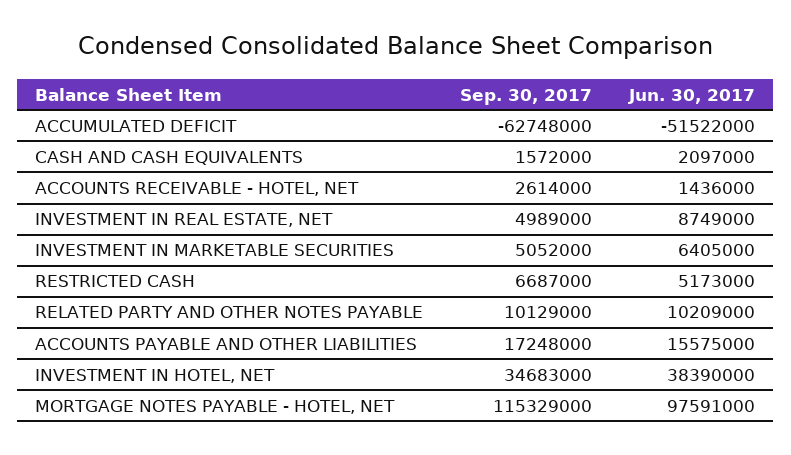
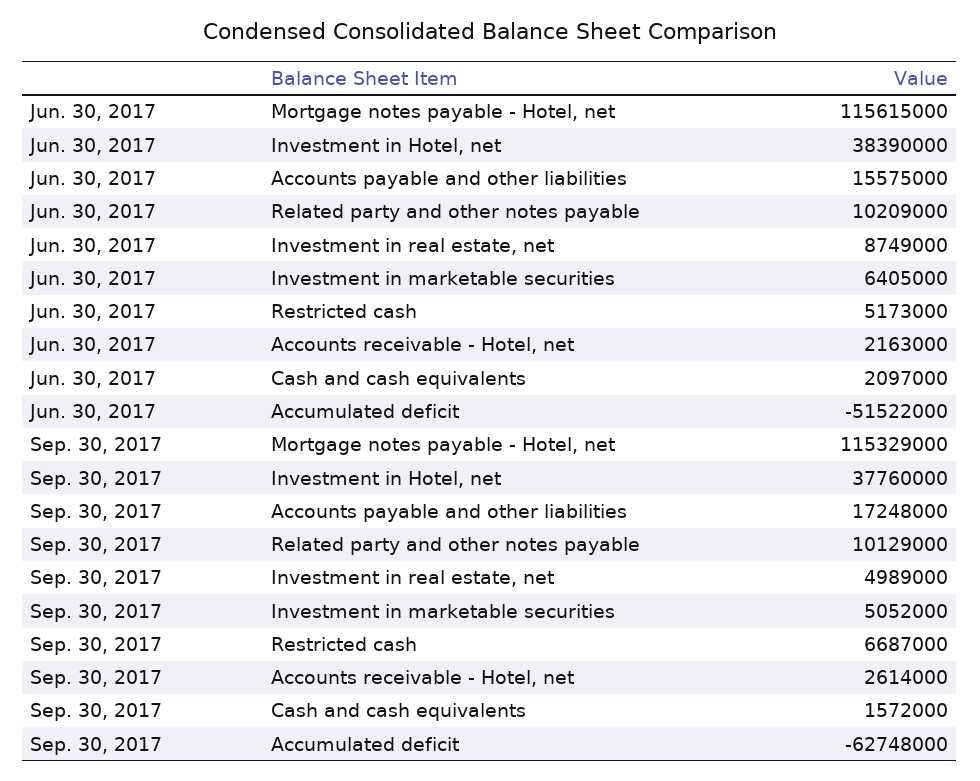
  {
    "Sep. 30, 2017": {
      "ACCUMULATED DEFICIT": -62748000,
      "CASH AND CASH EQUIVALENTS": 1572000,
      "ACCOUNTS RECEIVABLE - HOTEL, NET": 2614000,
      "INVESTMENT IN REAL ESTATE, NET": 4989000,
      "INVESTMENT IN MARKETABLE SECURITIES": 5052000,
      "RESTRICTED CASH": 6687000,
      "RELATED PARTY AND OTHER NOTES PAYABLE": 10129000,
      "ACCOUNTS PAYABLE AND OTHER LIABILITIES": 17248000,
-     "INVESTMENT IN HOTEL, NET": 34683000,
+     "INVESTMENT IN HOTEL, NET": 37760000,
      "MORTGAGE NOTES PAYABLE - HOTEL, NET": 115329000
    },
    "Jun. 30, 2017": {
      "ACCUMULATED DEFICIT": -51522000,
      "CASH AND CASH EQUIVALENTS": 2097000,
-     "ACCOUNTS RECEIVABLE - HOTEL, NET": 1436000,
+     "ACCOUNTS RECEIVABLE - HOTEL, NET": 2163000,
      "INVESTMENT IN REAL ESTATE, NET": 8749000,
      "INVESTMENT IN MARKETABLE SECURITIES": 6405000,
      "RESTRICTED CASH": 5173000,
      "RELATED PARTY AND OTHER NOTES PAYABLE": 10209000,
      "ACCOUNTS PAYABLE AND OTHER LIABILITIES": 15575000,
      "INVESTMENT IN HOTEL, NET": 38390000,
-     "MORTGAGE NOTES PAYABLE - HOTEL, NET": 97591000
+     "MORTGAGE NOTES PAYABLE - HOTEL, NET": 115615000
    }
  }

